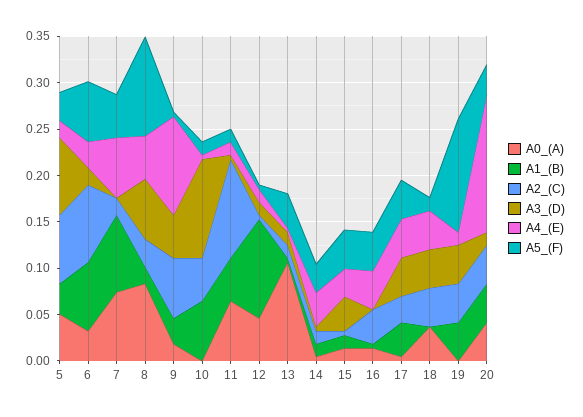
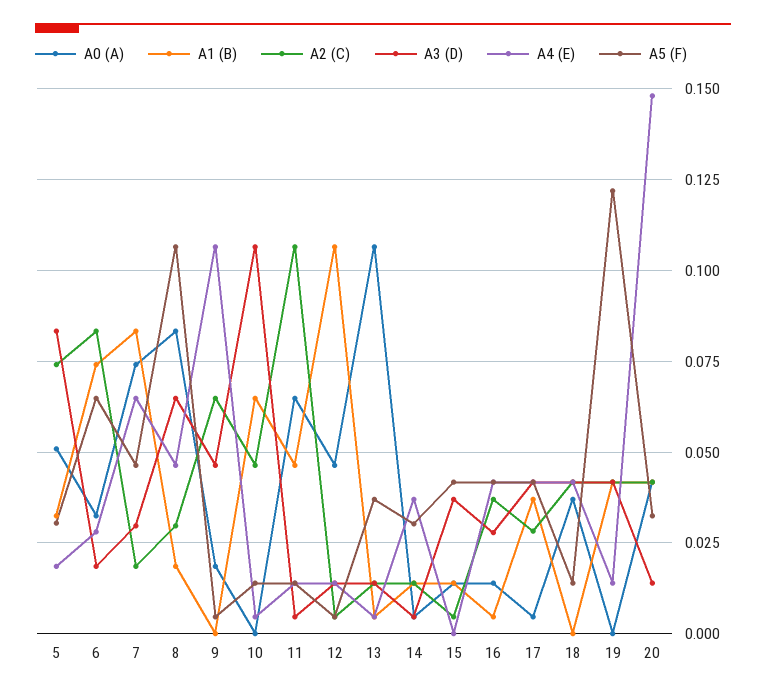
  {
    "A0_(A)": {
      "5": 0.05,
      "6": 0.0325,
      "7": 0.075,
      "8": 0.0825,
      "9": 0.0175,
      "10": 0,
      "11": 0.065,
      "12": 0.0475,
      "13": 0.1075,
      "14": 0.005,
      "15": 0.015,
      "16": 0.015,
      "17": 0.005,
      "18": 0.0375,
      "19": 0,
      "20": 0.0425
    },
    "A1_(B)": {
      "5": 0.0325,
      "6": 0.075,
      "7": 0.0825,
      "8": 0.0175,
-     "9": 0.03,
+     "9": 0,
      "10": 0.065,
      "11": 0.0475,
      "12": 0.1075,
      "13": 0.005,
      "14": 0.015,
      "15": 0.015,
      "16": 0.005,
      "17": 0.0375,
      "18": 0,
      "19": 0.0425,
      "20": 0.0425
    },
    "A2_(C)": {
      "5": 0.075,
      "6": 0.0825,
      "7": 0.0175,
      "8": 0.03,
      "9": 0.065,
      "10": 0.0475,
      "11": 0.1075,
      "12": 0.005,
      "13": 0.015,
      "14": 0.015,
      "15": 0.005,
      "16": 0.0375,
      "17": 0.0275,
      "18": 0.0425,
      "19": 0.0425,
      "20": 0.0425
    },
    "A3_(D)": {
      "5": 0.0825,
      "6": 0.0175,
-     "7": 0,
+     "7": 0.03,
      "8": 0.065,
      "9": 0.0475,
      "10": 0.1075,
      "11": 0.005,
      "12": 0.015,
      "13": 0.015,
      "14": 0.005,
      "15": 0.0375,
-     "16": 0,
+     "16": 0.0275,
      "17": 0.0425,
      "18": 0.0425,
      "19": 0.0425,
      "20": 0.015
    },
    "A4_(E)": {
      "5": 0.0175,
      "6": 0.0275,
      "7": 0.065,
      "8": 0.0475,
      "9": 0.1075,
      "10": 0.005,
      "11": 0.015,
      "12": 0.015,
      "13": 0.005,
      "14": 0.0375,
-     "15": 0.03,
+     "15": 0,
      "16": 0.0425,
      "17": 0.0425,
      "18": 0.0425,
      "19": 0.015,
      "20": 0.1475
    },
    "A5_(F)": {
      "5": 0.03,
      "6": 0.065,
      "7": 0.0475,
      "8": 0.1075,
      "9": 0.005,
      "10": 0.015,
      "11": 0.015,
      "12": 0.005,
      "13": 0.0375,
      "14": 0.03,
      "15": 0.0425,
      "16": 0.0425,
      "17": 0.0425,
      "18": 0.015,
      "19": 0.1225,
      "20": 0.0325
    }
  }

